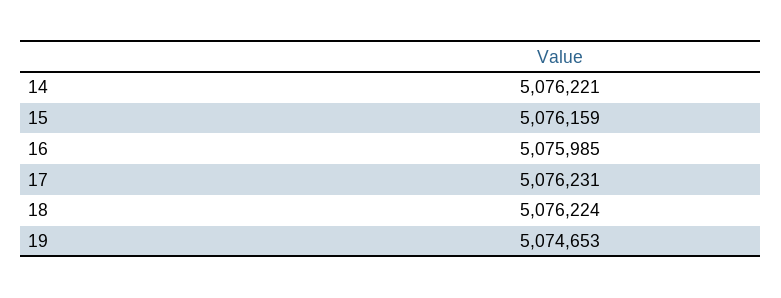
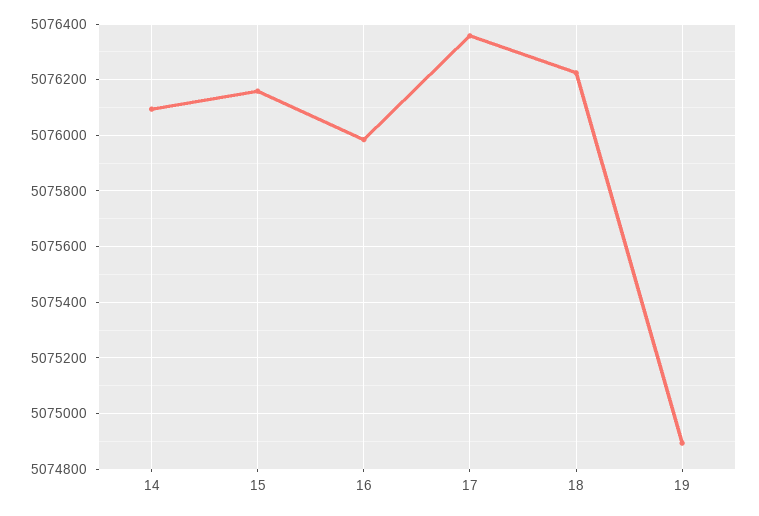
  {
-   "14": 5076221,
+   "14": 5076100,
    "15": 5076159,
    "16": 5075985,
-   "17": 5076231,
+   "17": 5076350,
    "18": 5076224,
-   "19": 5074653
+   "19": 5074900
  }

